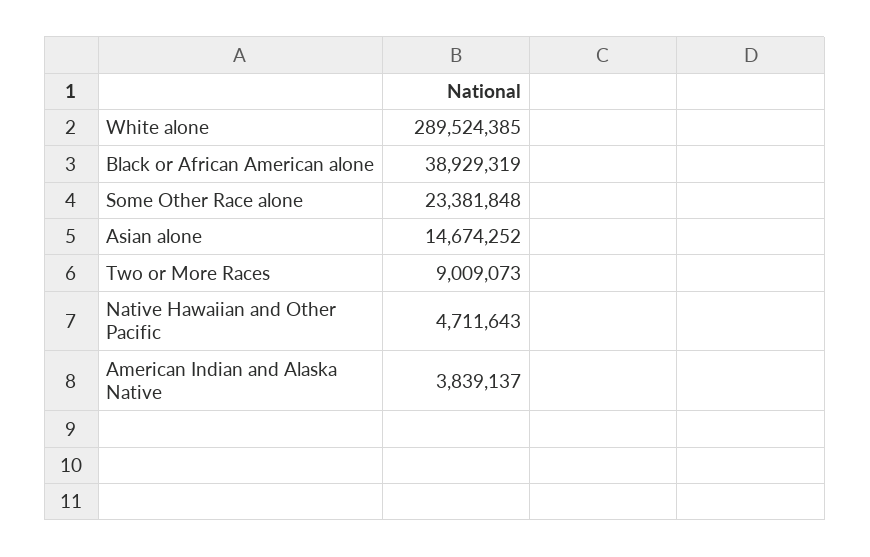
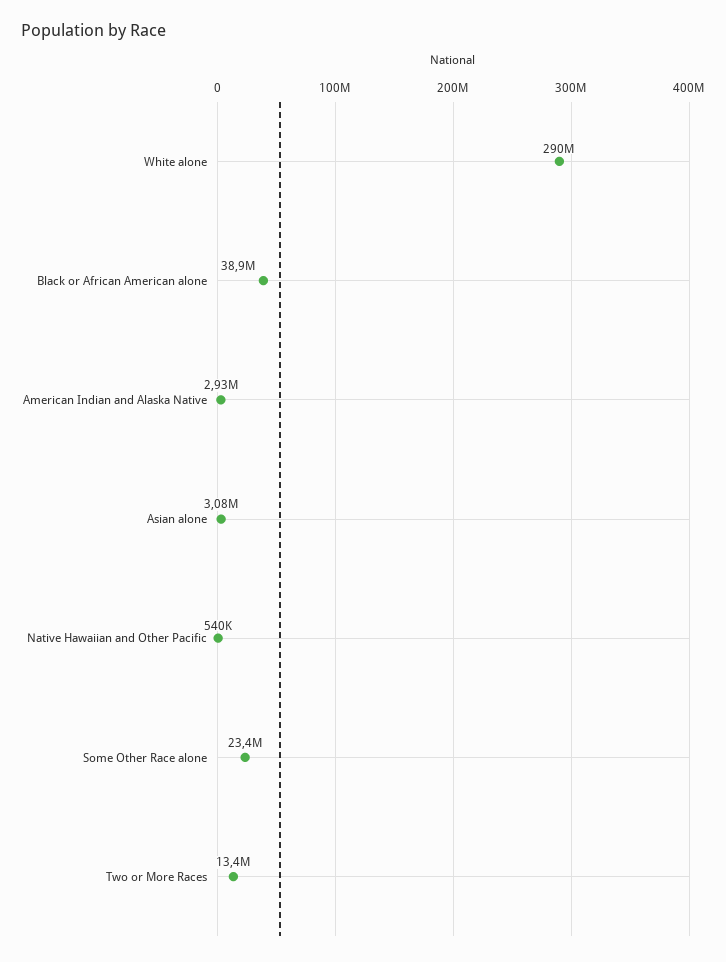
  {
    "White alone": 289524385,
    "Black or African American alone": 38929319,
    "Some Other Race alone": 23381848,
-   "Asian alone": 14674252,
+   "Asian alone": 3080000,
-   "Two or More Races": 9009073,
+   "Two or More Races": 13400000,
-   "Native Hawaiian and Other Pacific": 4711643,
+   "Native Hawaiian and Other Pacific": 540000,
-   "American Indian and Alaska Native": 3839137
+   "American Indian and Alaska Native": 2930000
  }

